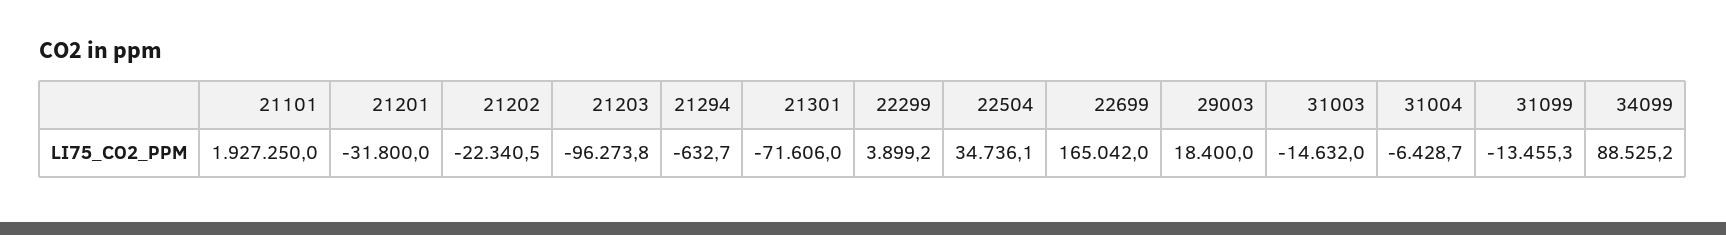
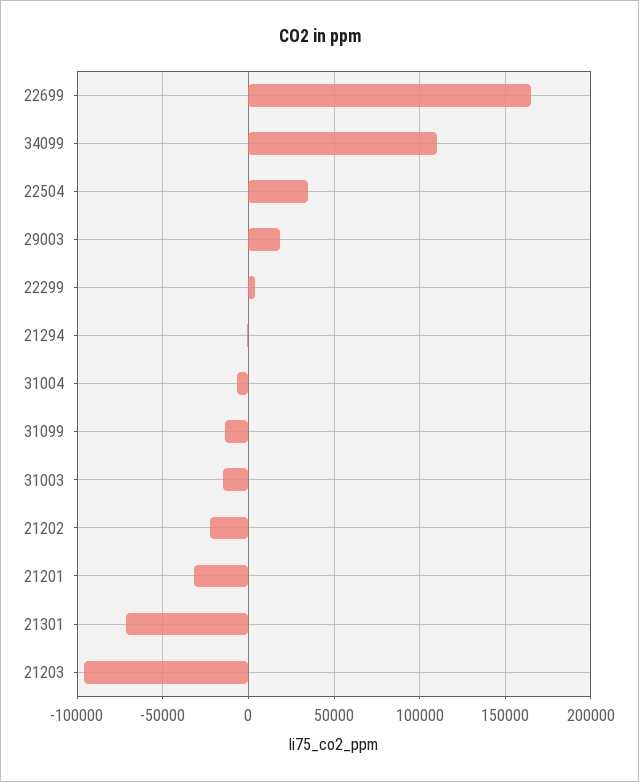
  {
-   "21101": 1927250,
    "21201": -31800,
    "21202": -22340.5,
    "21203": -96273.8,
    "21294": -632.7,
    "21301": -71606,
    "22299": 3899.2,
    "22504": 34736.1,
    "22699": 165042,
    "29003": 18400,
    "31003": -14632,
    "31004": -6428.7,
    "31099": -13455.3,
-   "34099": 88525.2
+   "34099": 110000
  }

